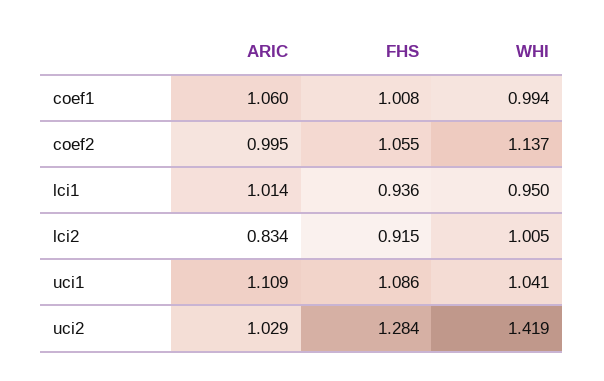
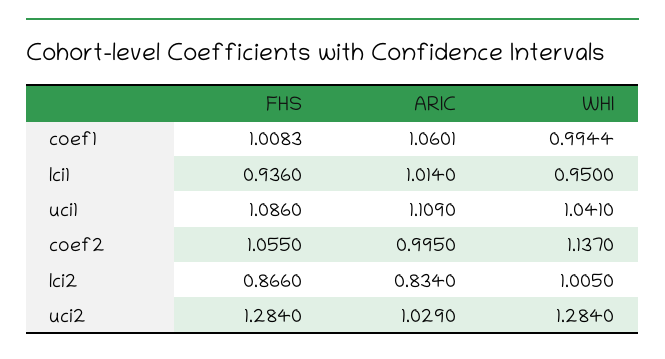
  {
    "ARIC": {
      "coef1": 1.0601,
      "coef2": 0.995,
      "lci1": 1.014,
      "lci2": 0.834,
      "uci1": 1.109,
      "uci2": 1.029
    },
    "FHS": {
      "coef1": 1.0083,
      "coef2": 1.055,
      "lci1": 0.936,
-     "lci2": 0.915,
+     "lci2": 0.866,
      "uci1": 1.086,
      "uci2": 1.284
    },
    "WHI": {
      "coef1": 0.9944,
      "coef2": 1.137,
      "lci1": 0.95,
      "lci2": 1.005,
      "uci1": 1.041,
-     "uci2": 1.419
+     "uci2": 1.284
    }
  }

